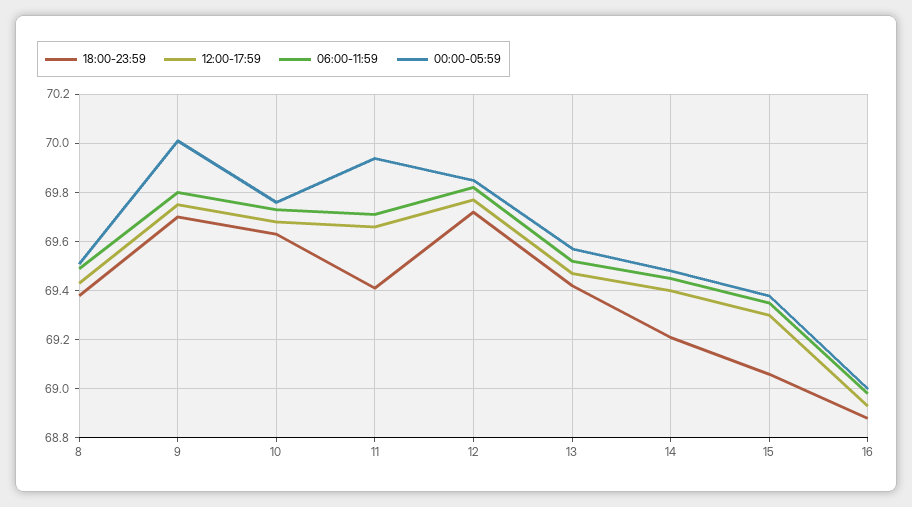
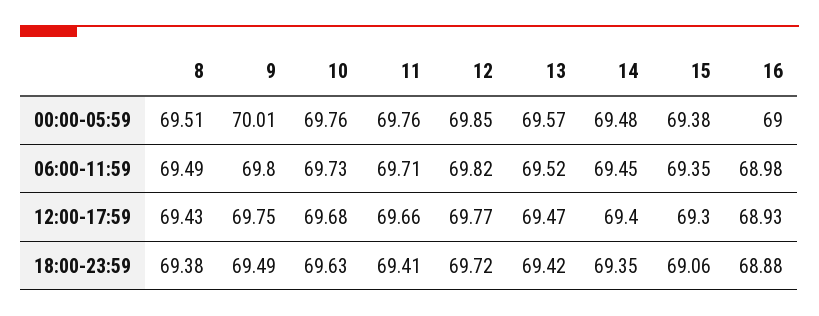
  {
    "18:00-23:59": {
      "8": 69.38,
-     "9": 69.7,
+     "9": 69.49,
      "10": 69.63,
      "11": 69.41,
      "12": 69.72,
      "13": 69.42,
-     "14": 69.2,
+     "14": 69.35,
      "15": 69.06,
      "16": 68.88
    },
    "12:00-17:59": {
      "8": 69.43,
      "9": 69.75,
      "10": 69.68,
      "11": 69.66,
      "12": 69.77,
      "13": 69.47,
      "14": 69.4,
      "15": 69.3,
      "16": 68.93
    },
    "06:00-11:59": {
      "8": 69.49,
      "9": 69.8,
      "10": 69.73,
      "11": 69.71,
      "12": 69.82,
      "13": 69.52,
      "14": 69.45,
      "15": 69.35,
      "16": 68.98
    },
    "00:00-05:59": {
      "8": 69.51,
      "9": 70.01,
      "10": 69.76,
-     "11": 69.95,
+     "11": 69.76,
      "12": 69.85,
      "13": 69.57,
      "14": 69.48,
      "15": 69.38,
      "16": 69
    }
  }

